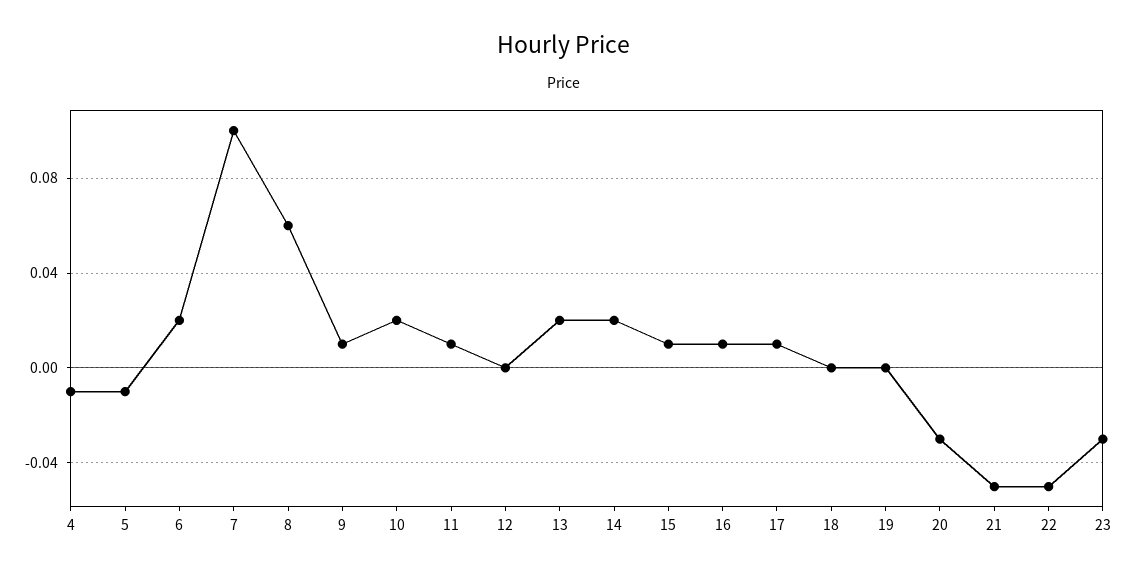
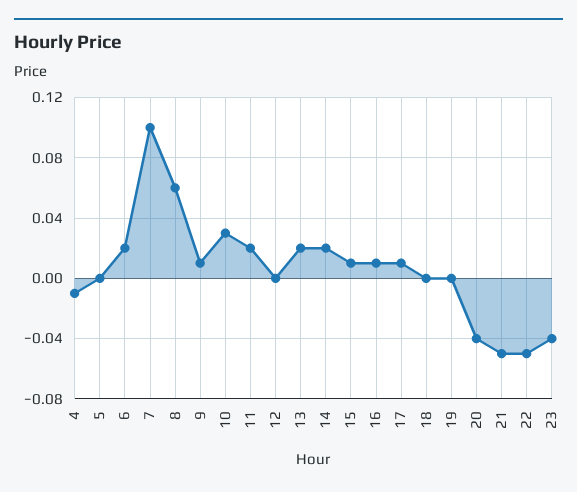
  {
    "4": -0.01,
-   "5": -0.01,
+   "5": 0,
    "6": 0.02,
    "7": 0.1,
    "8": 0.06,
    "9": 0.01,
-   "10": 0.02,
+   "10": 0.03,
-   "11": 0.01,
+   "11": 0.02,
    "12": 0,
    "13": 0.02,
    "14": 0.02,
    "15": 0.01,
    "16": 0.01,
    "17": 0.01,
    "18": 0,
    "19": 0,
-   "20": -0.03,
+   "20": -0.04,
    "21": -0.05,
    "22": -0.05,
-   "23": -0.03
+   "23": -0.04
  }

